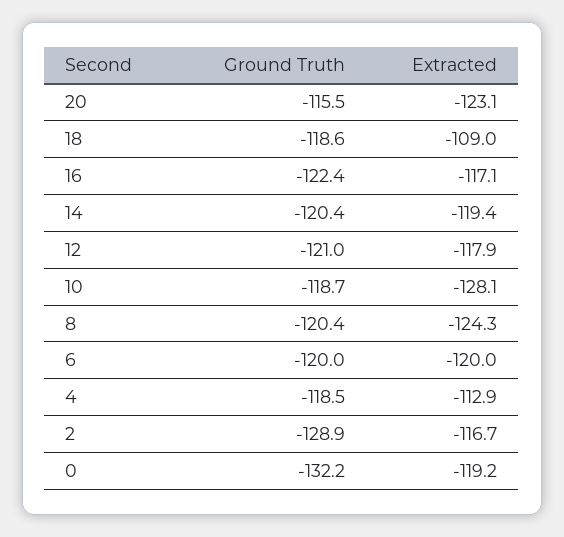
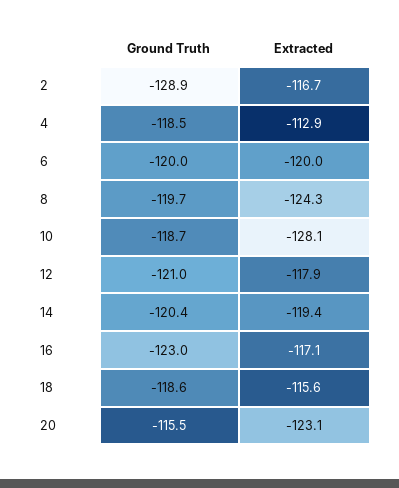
  {
    "Ground Truth": {
      "20": -115.5,
      "18": -118.6,
-     "16": -122.4,
+     "16": -123,
      "14": -120.4,
      "12": -121,
      "10": -118.7,
-     "8": -120.4,
+     "8": -119.7,
      "6": -120,
      "4": -118.5,
-     "2": -128.9,
+     "2": -128.9
-     "0": -132.2
    },
    "Extracted": {
      "20": -123.1,
-     "18": -109,
+     "18": -115.6,
      "16": -117.1,
      "14": -119.4,
      "12": -117.9,
      "10": -128.1,
      "8": -124.3,
      "6": -120,
      "4": -112.9,
-     "2": -116.7,
+     "2": -116.7
-     "0": -119.2
    }
  }

